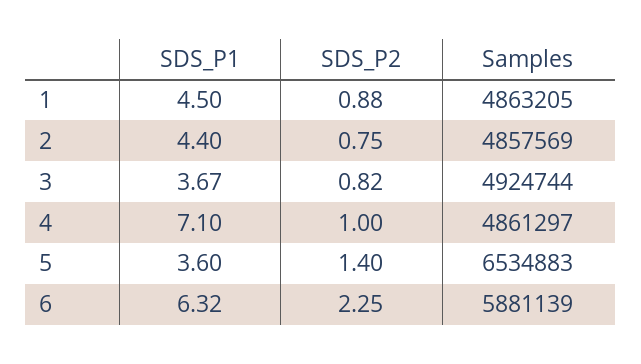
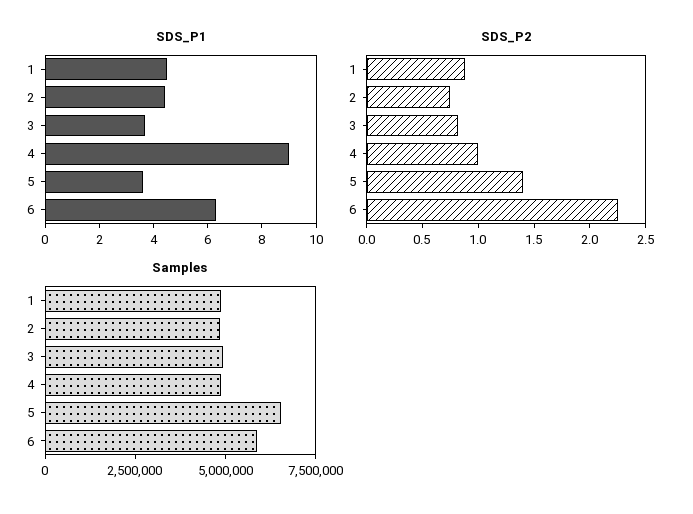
  {
    "SDS_P1": {
      "1": 4.5,
      "2": 4.4,
      "3": 3.67,
-     "4": 7.1,
+     "4": 9,
      "5": 3.6,
      "6": 6.32
    },
    "SDS_P2": {
      "1": 0.88,
      "2": 0.75,
      "3": 0.82,
      "4": 1,
      "5": 1.4,
      "6": 2.25
    },
    "Samples": {
      "1": 4863205,
      "2": 4857569,
      "3": 4924744,
      "4": 4861297,
      "5": 6534883,
      "6": 5881139
    }
  }

